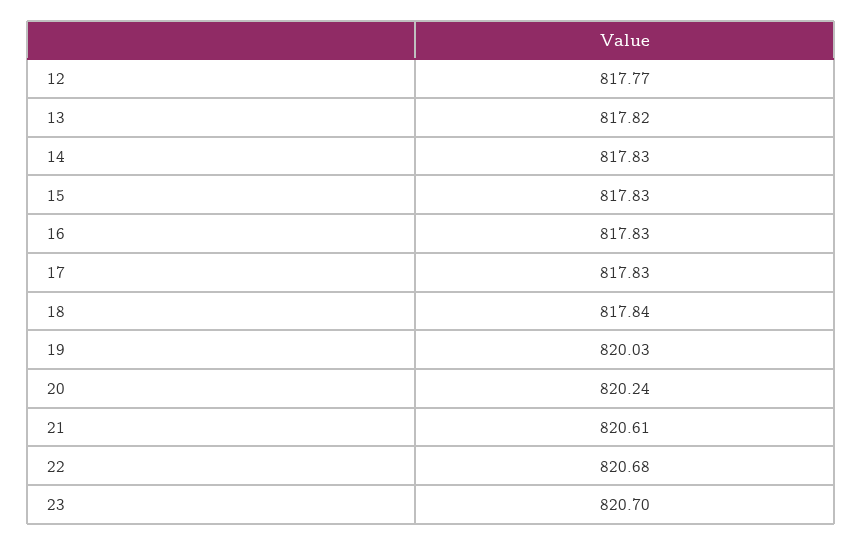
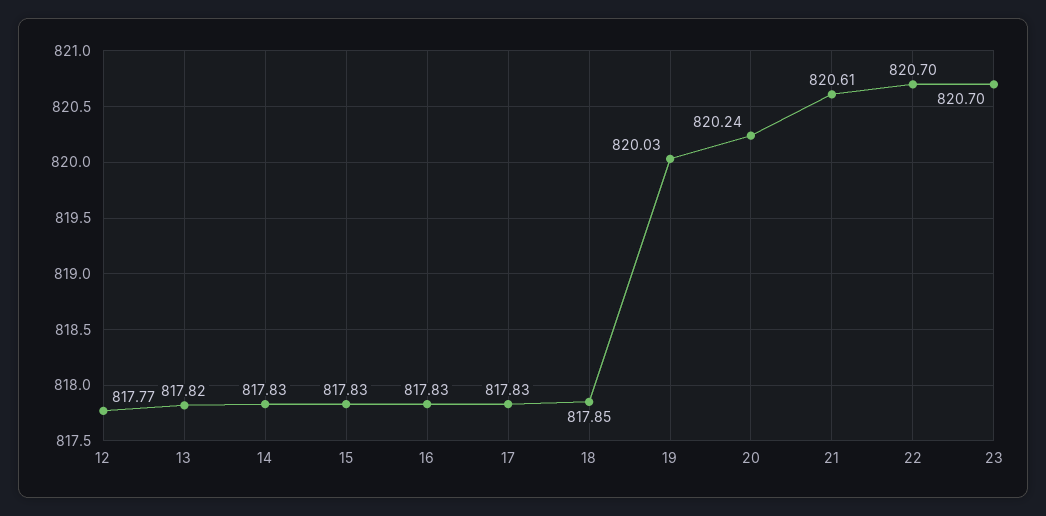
  {
    "12": 817.77,
    "13": 817.82,
    "14": 817.83,
    "15": 817.83,
    "16": 817.83,
    "17": 817.83,
-   "18": 817.84,
+   "18": 817.85,
    "19": 820.03,
    "20": 820.24,
    "21": 820.61,
-   "22": 820.68,
+   "22": 820.7,
    "23": 820.7
  }

